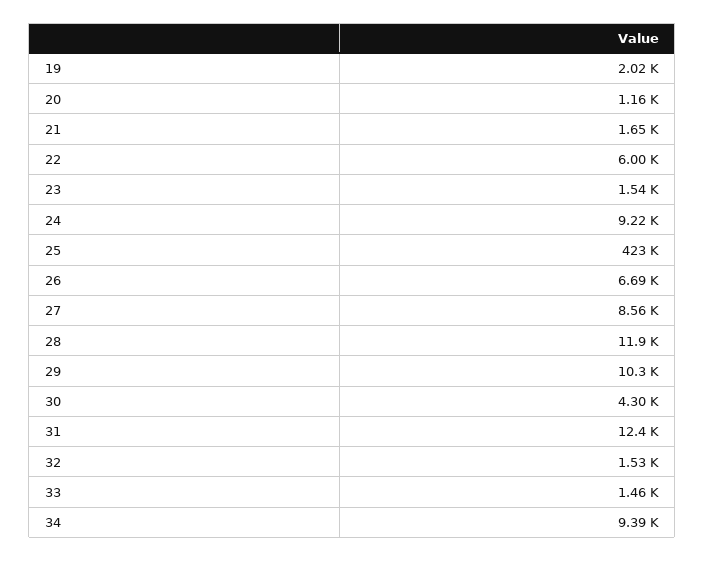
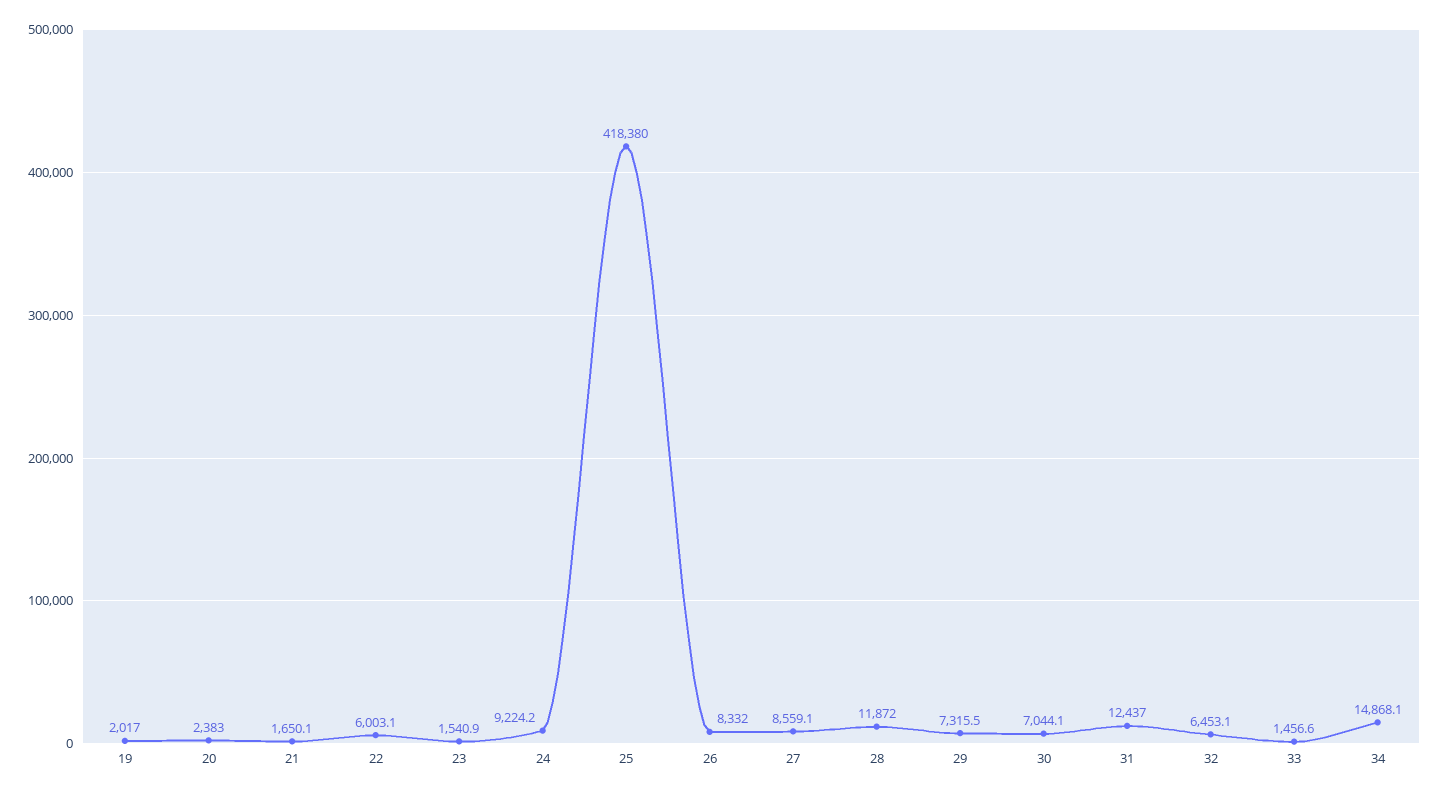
  {
    "19": 2017,
-   "20": 1160,
+   "20": 2383,
    "21": 1650.1,
    "22": 6003.1,
    "23": 1540.9,
    "24": 9224.2,
-   "25": 423000,
+   "25": 418380,
-   "26": 6690,
+   "26": 8332,
    "27": 8559.1,
    "28": 11872,
-   "29": 10300,
+   "29": 7315.5,
-   "30": 4300,
+   "30": 7044.1,
    "31": 12437,
-   "32": 1530,
+   "32": 6453.1,
    "33": 1456.6,
-   "34": 9390
+   "34": 14868.1
  }

